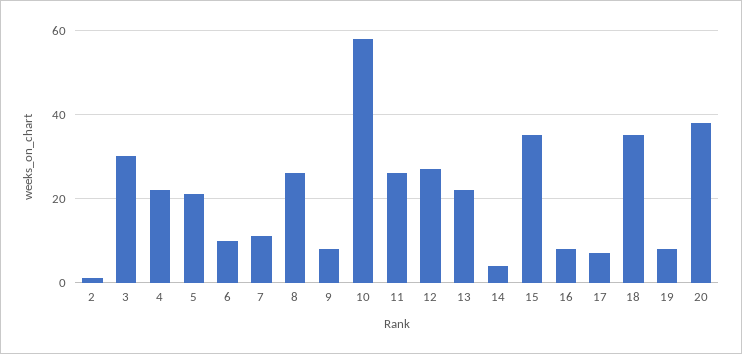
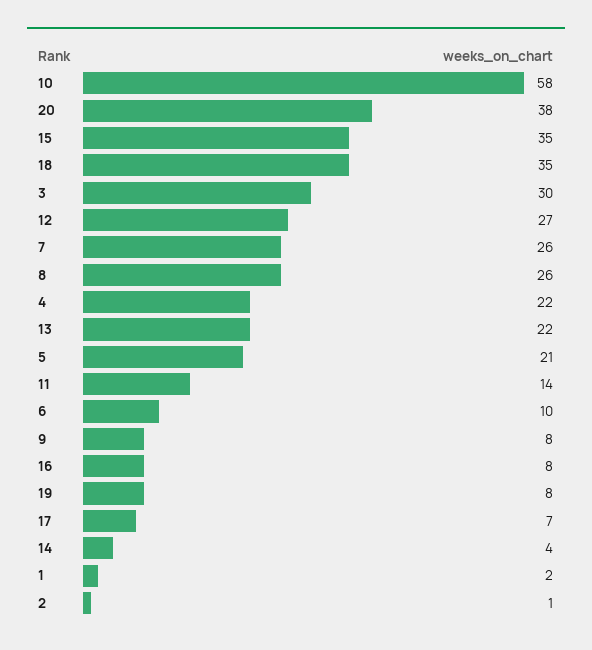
  {
    "2": 1,
    "3": 30,
    "4": 22,
    "5": 21,
    "6": 10,
-   "7": 10,
+   "7": 26,
    "8": 26,
    "9": 8,
    "10": 58,
-   "11": 25,
+   "11": 14,
    "12": 27,
    "13": 22,
    "14": 4,
    "15": 35,
    "16": 8,
    "17": 7,
    "18": 35,
    "19": 8,
-   "20": 38
+   "20": 38,
+   "1": 2
  }

